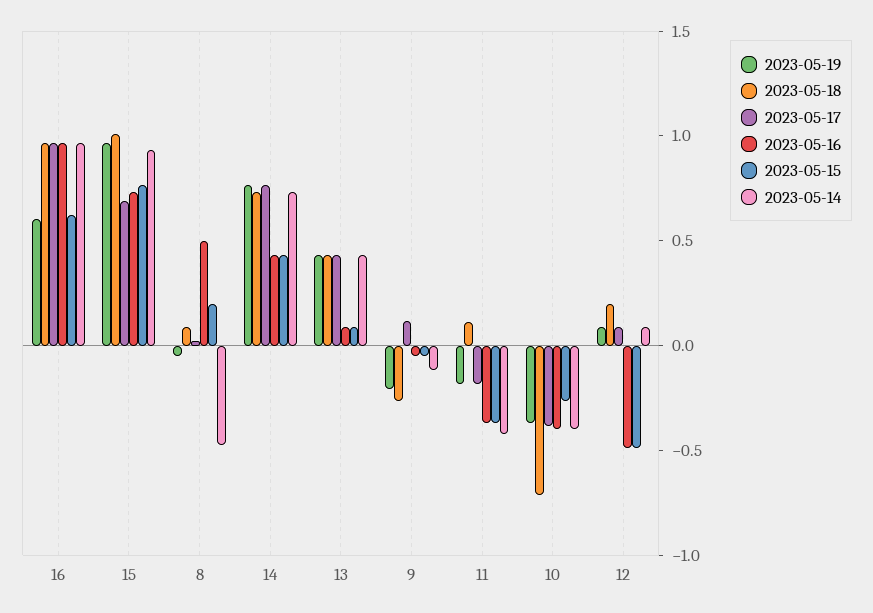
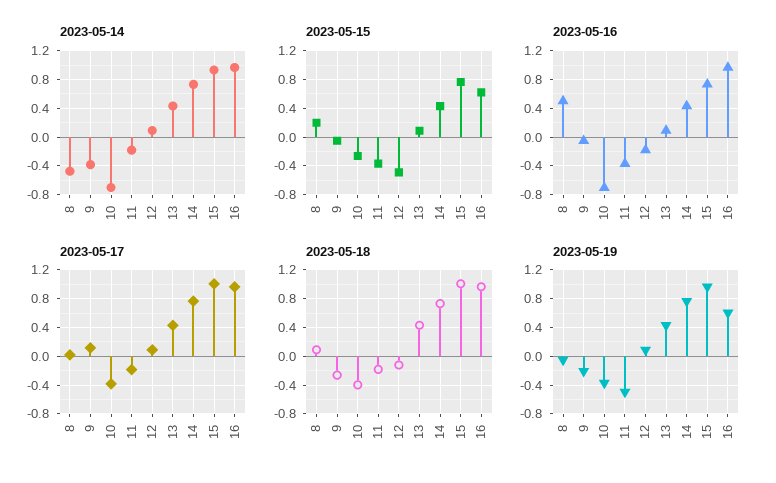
  {
    "2023-05-19": {
      "16": 0.6,
      "15": 1,
      "8": -0.1,
      "14": 0.8,
      "13": 0.4,
      "9": -0.2,
-     "11": -0.2,
+     "11": -0.5,
      "10": -0.4,
      "12": 0.1
    },
    "2023-05-18": {
      "16": 1,
      "15": 1,
      "8": 0.1,
      "14": 0.7,
      "13": 0.4,
      "9": -0.3,
-     "11": 0.1,
+     "11": -0.2,
-     "10": -0.7,
+     "10": -0.4,
-     "12": 0.2
+     "12": -0.1
    },
    "2023-05-17": {
      "16": 1,
-     "15": 0.7,
+     "15": 1,
      "8": 0,
      "14": 0.8,
      "13": 0.4,
      "9": 0.1,
      "11": -0.2,
      "10": -0.4,
      "12": 0.1
    },
    "2023-05-16": {
      "16": 1,
      "15": 0.7,
      "8": 0.5,
      "14": 0.4,
      "13": 0.1,
      "9": -0.1,
      "11": -0.4,
-     "10": -0.4,
+     "10": -0.7,
-     "12": -0.5
+     "12": -0.2
    },
    "2023-05-15": {
      "16": 0.6,
      "15": 0.8,
      "8": 0.2,
      "14": 0.4,
      "13": 0.1,
      "9": -0.1,
      "11": -0.4,
      "10": -0.3,
      "12": -0.5
    },
    "2023-05-14": {
      "16": 1,
      "15": 0.9,
      "8": -0.5,
      "14": 0.7,
      "13": 0.4,
-     "9": -0.1,
+     "9": -0.4,
-     "11": -0.4,
+     "11": -0.2,
-     "10": -0.4,
+     "10": -0.7,
      "12": 0.1
    }
  }

